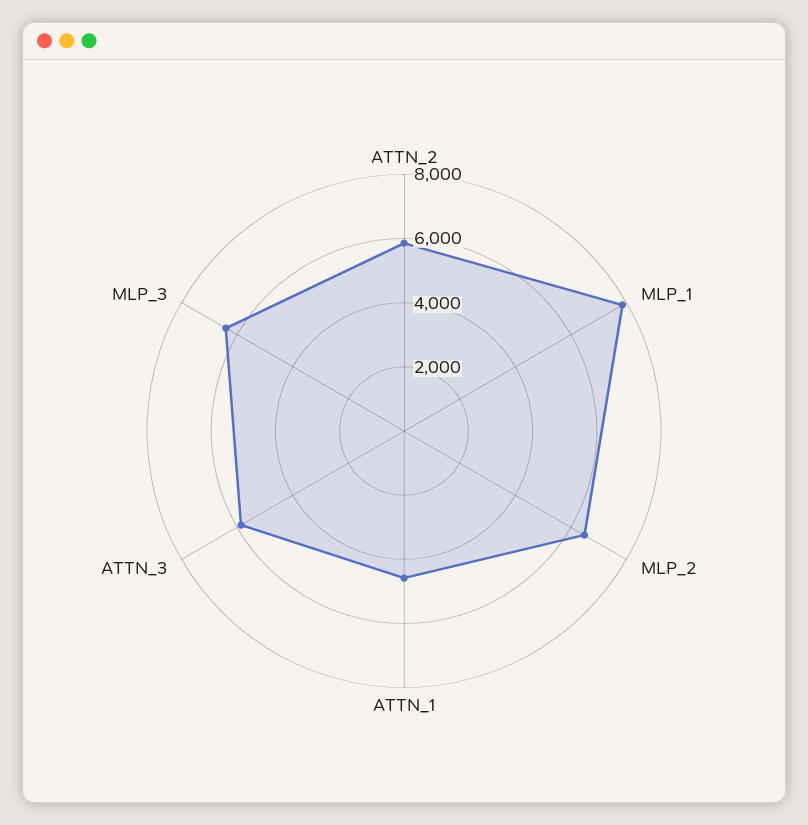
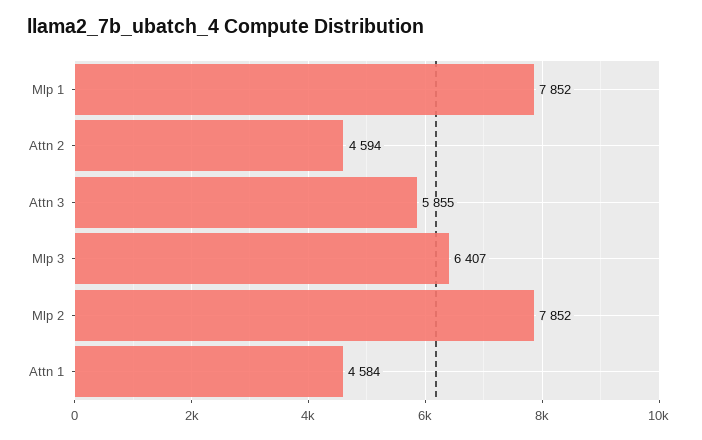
  {
-   "ATTN_2": 6000,
+   "ATTN_2": 4594,
    "MLP_1": 7852,
-   "MLP_2": 6500,
+   "MLP_2": 7852,
    "ATTN_1": 4584,
    "ATTN_3": 5855,
    "MLP_3": 6407
  }

